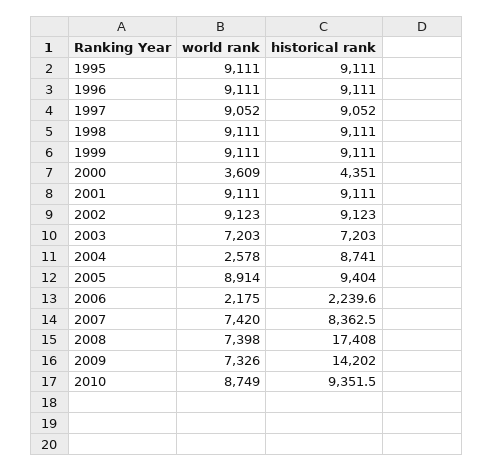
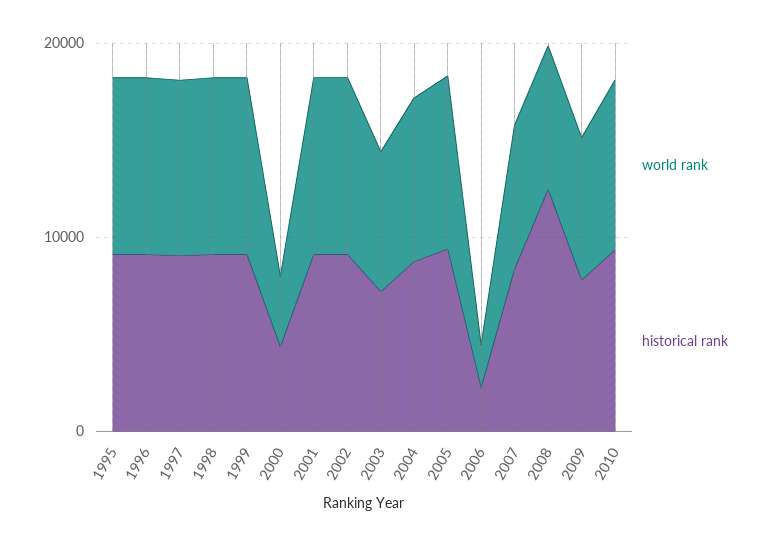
  {
    "world rank": {
      "1995": 9111,
      "1996": 9111,
      "1997": 9052,
      "1998": 9111,
      "1999": 9111,
      "2000": 3609,
      "2001": 9111,
      "2002": 9123,
      "2003": 7203,
-     "2004": 2578,
+     "2004": 8000,
      "2005": 8914,
      "2006": 2175,
      "2007": 7420,
      "2008": 7398,
      "2009": 7326,
      "2010": 8749
    },
    "historical rank": {
      "1995": 9111,
      "1996": 9111,
      "1997": 9052,
      "1998": 9111,
      "1999": 9111,
      "2000": 4351,
      "2001": 9111,
      "2002": 9123,
      "2003": 7203,
      "2004": 8741,
      "2005": 9404,
      "2006": 2239.6,
      "2007": 8362.5,
-     "2008": 17408,
+     "2008": 12000,
-     "2009": 14202,
+     "2009": 8000,
      "2010": 9351.5
    }
  }

